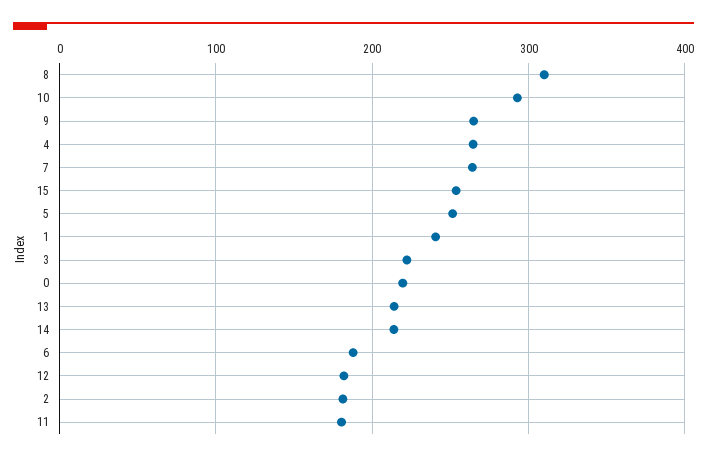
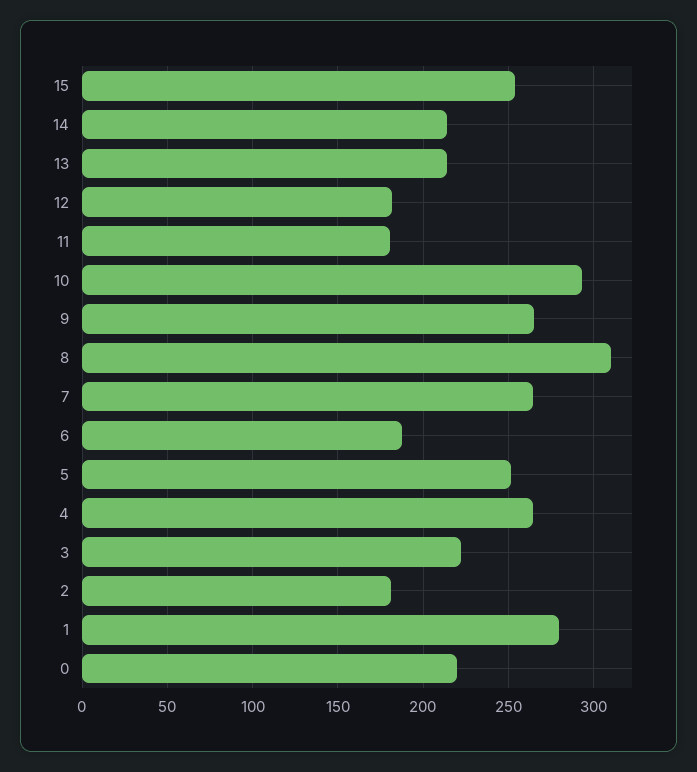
  {
    "8": 310,
    "10": 295,
    "9": 265,
    "4": 265,
    "7": 265,
    "15": 255,
    "5": 250,
-   "1": 240,
+   "1": 280,
    "3": 220,
    "0": 220,
    "13": 215,
    "14": 215,
    "6": 190,
    "12": 180,
    "2": 180,
    "11": 180
  }

